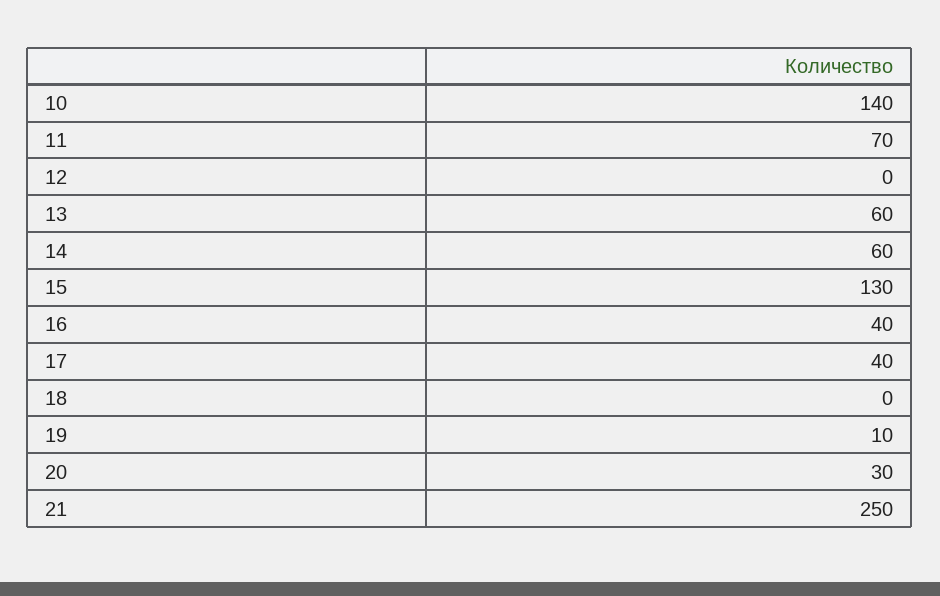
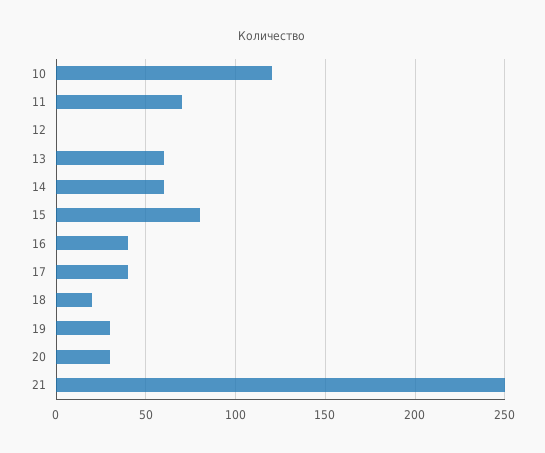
  {
-   "10": 140,
+   "10": 120,
    "11": 70,
    "12": 0,
    "13": 60,
    "14": 60,
-   "15": 130,
+   "15": 80,
    "16": 40,
    "17": 40,
-   "18": 0,
+   "18": 20,
-   "19": 10,
+   "19": 30,
    "20": 30,
    "21": 250
  }

